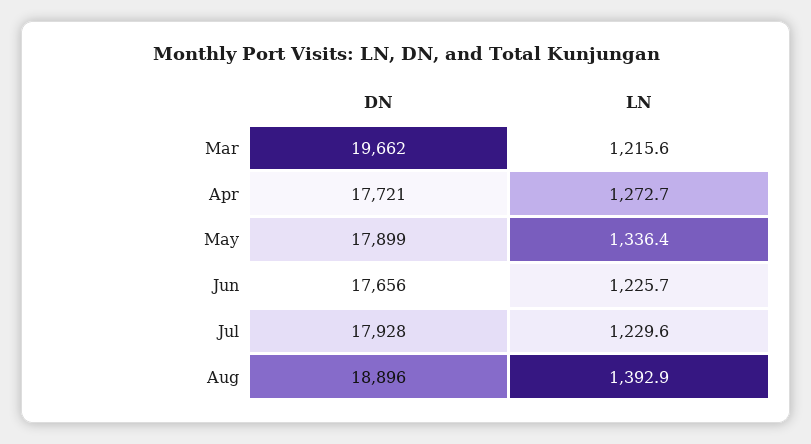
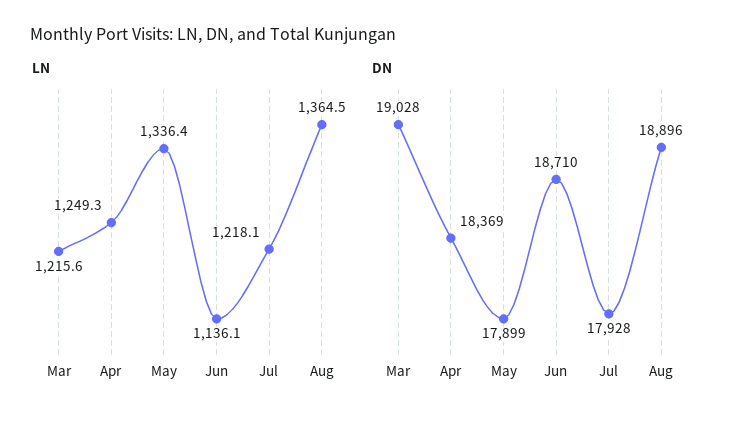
  {
    "DN": {
-     "Mar": 19662,
+     "Mar": 19028,
-     "Apr": 17721,
+     "Apr": 18369,
      "May": 17899,
-     "Jun": 17656,
+     "Jun": 18710,
      "Jul": 17928,
      "Aug": 18896
    },
    "LN": {
      "Mar": 1215.6,
-     "Apr": 1272.7,
+     "Apr": 1249.3,
      "May": 1336.4,
-     "Jun": 1225.7,
+     "Jun": 1136.1,
-     "Jul": 1229.6,
+     "Jul": 1218.1,
-     "Aug": 1392.9
+     "Aug": 1364.5
    }
  }

